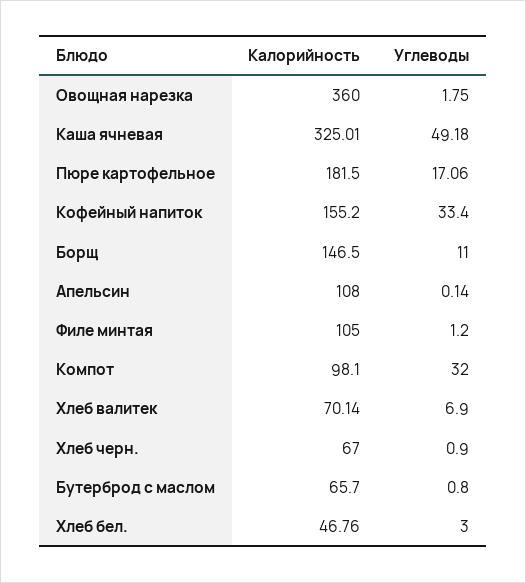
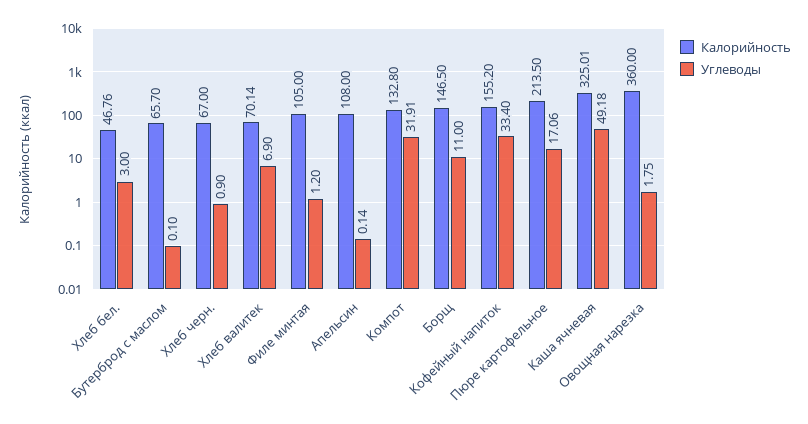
  {
    "Калорийность": {
      "Овощная нарезка": 360,
      "Каша ячневая": 325.01,
-     "Пюре картофельное": 181.5,
+     "Пюре картофельное": 213.5,
      "Кофейный напиток": 155.2,
      "Борщ": 146.5,
      "Апельсин": 108,
      "Филе минтая": 105,
-     "Компот": 98.1,
+     "Компот": 132.8,
      "Хлеб валитек": 70.14,
      "Хлеб черн.": 67,
      "Бутерброд с маслом": 65.7,
      "Хлеб бел.": 46.76
    },
    "Углеводы": {
      "Овощная нарезка": 1.75,
      "Каша ячневая": 49.18,
      "Пюре картофельное": 17.06,
      "Кофейный напиток": 33.4,
      "Борщ": 11,
      "Апельсин": 0.14,
      "Филе минтая": 1.2,
-     "Компот": 32,
+     "Компот": 31.91,
      "Хлеб валитек": 6.9,
      "Хлеб черн.": 0.9,
-     "Бутерброд с маслом": 0.8,
+     "Бутерброд с маслом": 0.1,
      "Хлеб бел.": 3
    }
  }

